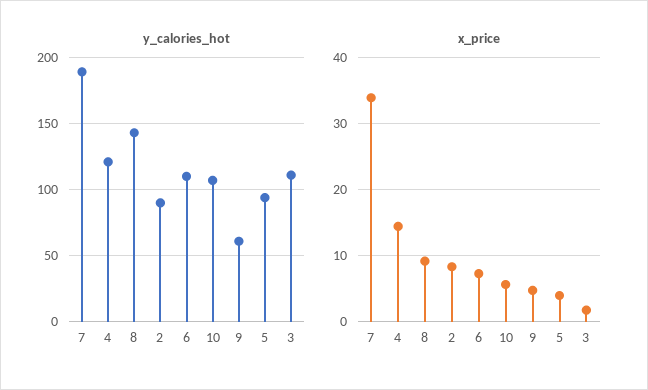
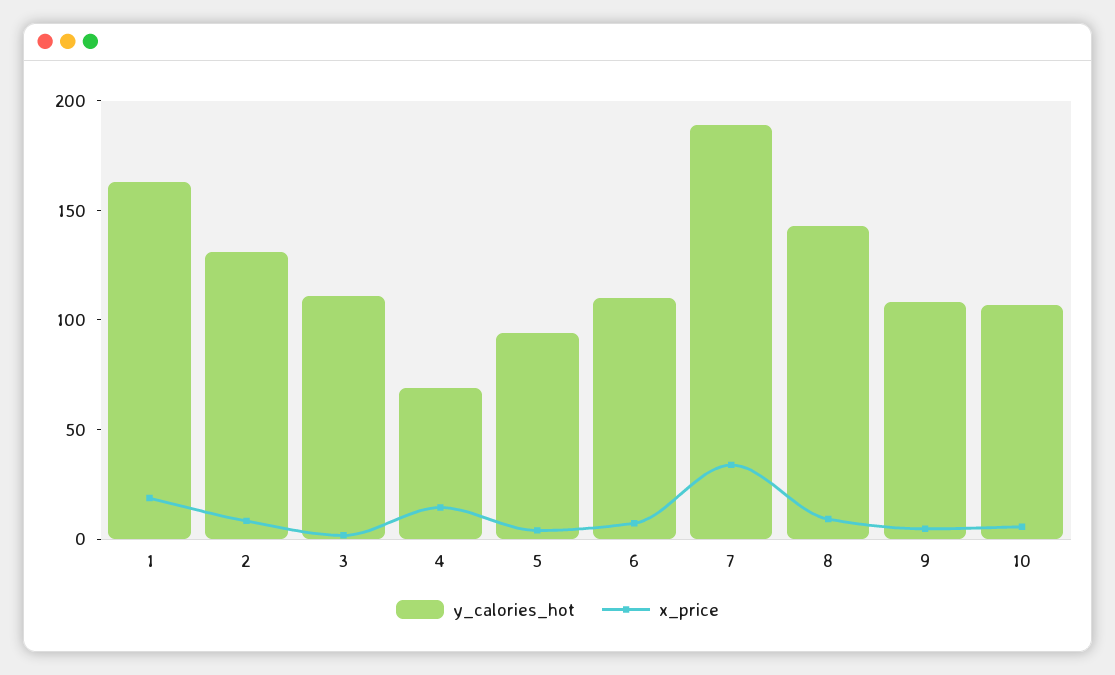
  {
    "y_calories_hot": {
      "7": 190,
-     "4": 120,
+     "4": 70,
      "8": 145,
-     "2": 90,
+     "2": 130,
      "6": 110,
      "10": 105,
-     "9": 60,
+     "9": 110,
      "5": 95,
-     "3": 110
+     "3": 110,
+     "1": 160
    },
    "x_price": {
      "7": 34,
      "4": 14,
      "8": 9,
      "2": 8,
      "6": 7,
      "10": 6,
      "9": 5,
      "5": 4,
-     "3": 2
+     "3": 2,
+     "1": 20
    }
  }

